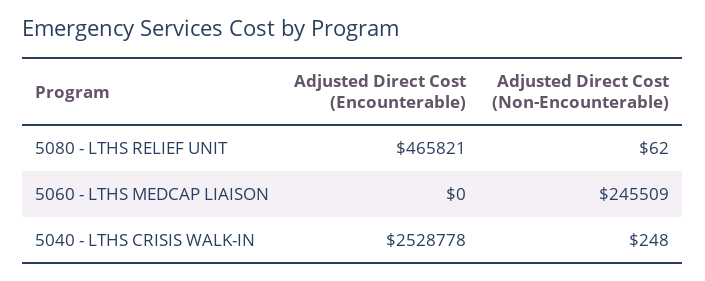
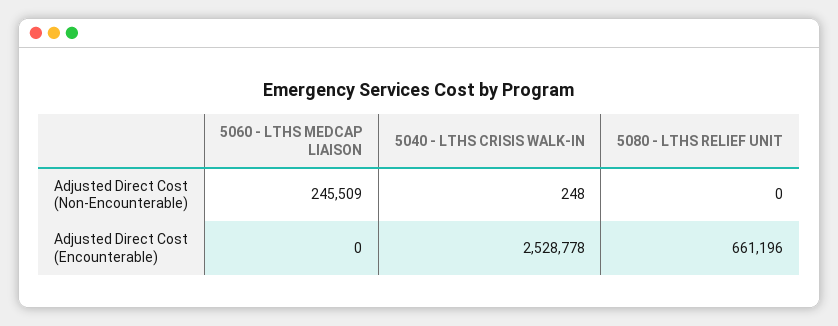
  {
    "Adjusted Direct Cost (Encounterable)": {
-     "5080 - LTHS RELIEF UNIT": 465821,
+     "5080 - LTHS RELIEF UNIT": 661196,
      "5060 - LTHS MEDCAP LIAISON": 0,
      "5040 - LTHS CRISIS WALK-IN": 2528778
    },
    "Adjusted Direct Cost (Non-Encounterable)": {
-     "5080 - LTHS RELIEF UNIT": 62,
+     "5080 - LTHS RELIEF UNIT": 0,
      "5060 - LTHS MEDCAP LIAISON": 245509,
      "5040 - LTHS CRISIS WALK-IN": 248
    }
  }

